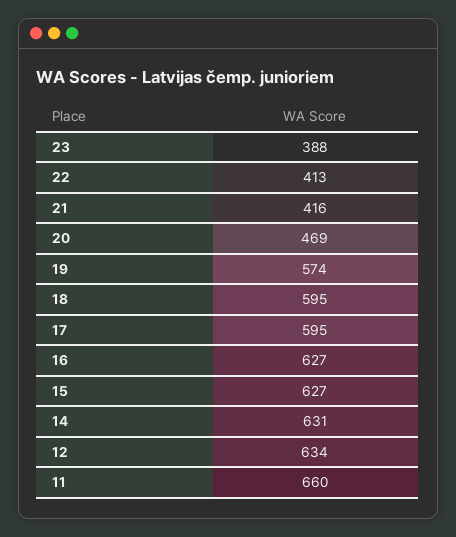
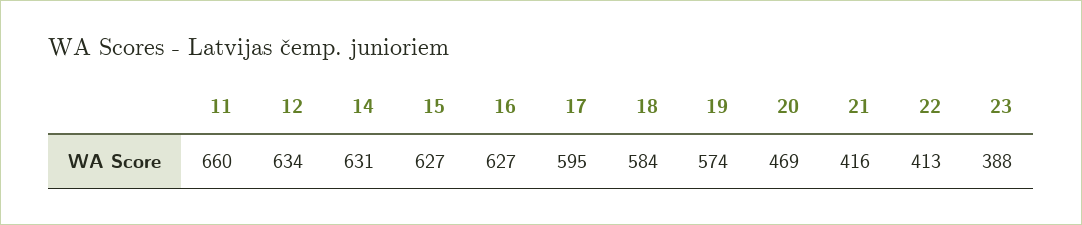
  {
    "23": 388,
    "22": 413,
    "21": 416,
    "20": 469,
    "19": 574,
-   "18": 595,
+   "18": 584,
    "17": 595,
    "16": 627,
    "15": 627,
    "14": 631,
    "12": 634,
    "11": 660
  }

